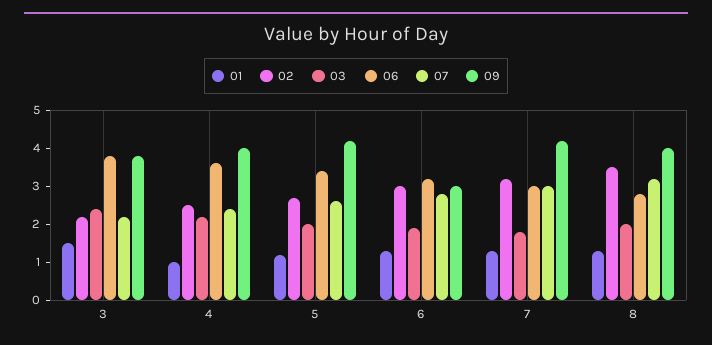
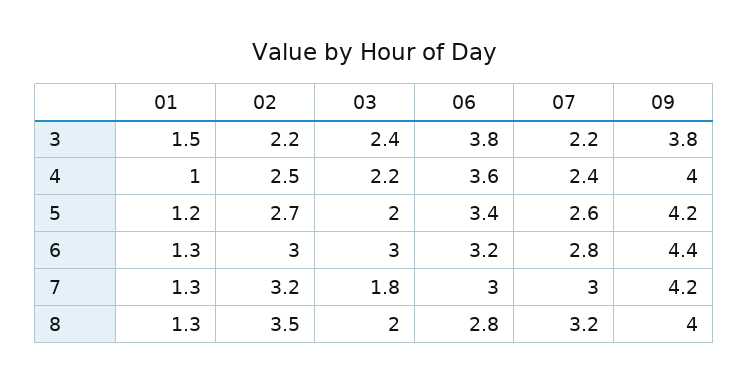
  {
    "01": {
      "3": 1.5,
      "4": 1,
      "5": 1.2,
      "6": 1.3,
      "7": 1.3,
      "8": 1.3
    },
    "02": {
      "3": 2.2,
      "4": 2.5,
      "5": 2.7,
      "6": 3,
      "7": 3.2,
      "8": 3.5
    },
    "03": {
      "3": 2.4,
      "4": 2.2,
      "5": 2,
-     "6": 2,
+     "6": 3,
      "7": 1.8,
      "8": 2
    },
    "06": {
      "3": 3.8,
      "4": 3.6,
      "5": 3.4,
      "6": 3.2,
      "7": 3,
      "8": 2.8
    },
    "07": {
      "3": 2.2,
      "4": 2.4,
      "5": 2.6,
      "6": 2.8,
      "7": 3,
      "8": 3.2
    },
    "09": {
      "3": 3.8,
      "4": 4,
      "5": 4.2,
-     "6": 3,
+     "6": 4.4,
      "7": 4.2,
      "8": 4
    }
  }

